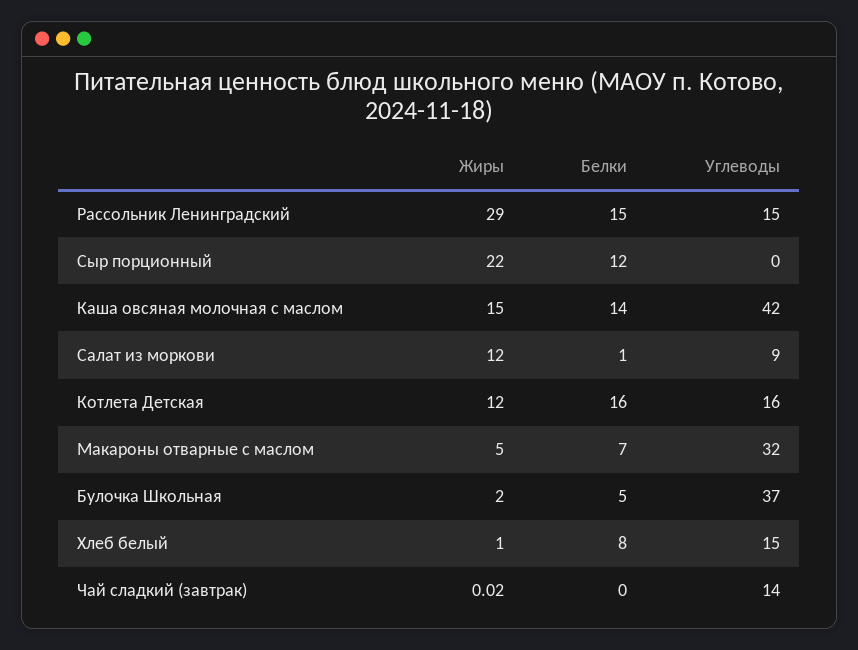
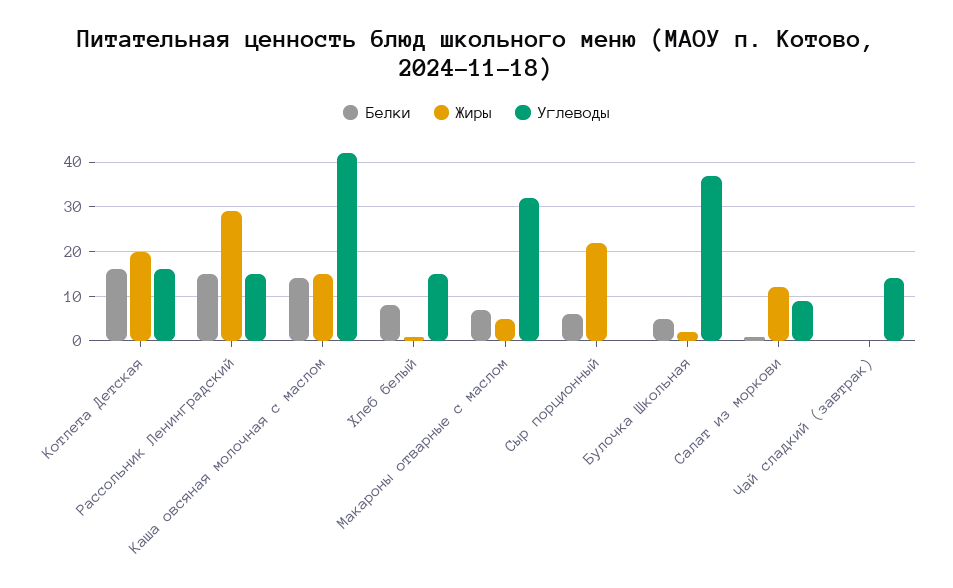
  {
    "Жиры": {
      "Рассольник Ленинградский": 29,
      "Сыр порционный": 22,
      "Каша овсяная молочная с маслом": 15,
      "Салат из моркови": 12,
-     "Котлета Детская": 12,
+     "Котлета Детская": 20,
      "Макароны отварные с маслом": 5,
      "Булочка Школьная": 2,
      "Хлеб белый": 1,
      "Чай сладкий (завтрак)": 0.02
    },
    "Белки": {
      "Рассольник Ленинградский": 15,
-     "Сыр порционный": 12,
+     "Сыр порционный": 6,
      "Каша овсяная молочная с маслом": 14,
      "Салат из моркови": 1,
      "Котлета Детская": 16,
      "Макароны отварные с маслом": 7,
      "Булочка Школьная": 5,
      "Хлеб белый": 8,
      "Чай сладкий (завтрак)": 0
    },
    "Углеводы": {
      "Рассольник Ленинградский": 15,
      "Сыр порционный": 0,
      "Каша овсяная молочная с маслом": 42,
      "Салат из моркови": 9,
      "Котлета Детская": 16,
      "Макароны отварные с маслом": 32,
      "Булочка Школьная": 37,
      "Хлеб белый": 15,
      "Чай сладкий (завтрак)": 14
    }
  }

